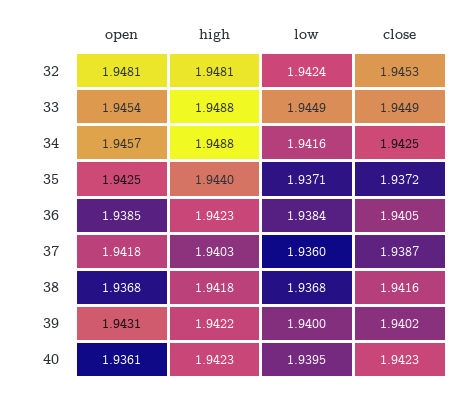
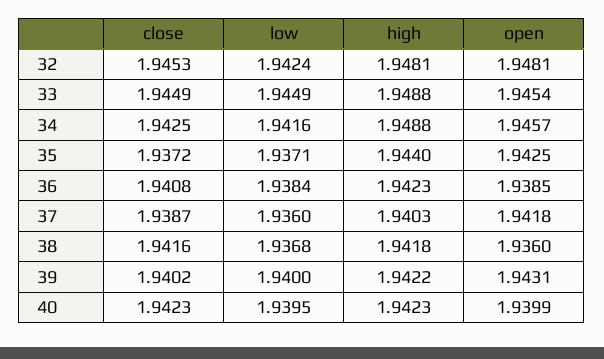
  {
    "open": {
      "32": 1.9481,
      "33": 1.9454,
      "34": 1.9457,
      "35": 1.9425,
      "36": 1.9385,
      "37": 1.9418,
-     "38": 1.9368,
+     "38": 1.936,
      "39": 1.9431,
-     "40": 1.9361
+     "40": 1.9399
    },
    "high": {
      "32": 1.9481,
      "33": 1.9488,
      "34": 1.9488,
      "35": 1.944,
      "36": 1.9423,
      "37": 1.9403,
      "38": 1.9418,
      "39": 1.9422,
      "40": 1.9423
    },
    "low": {
      "32": 1.9424,
      "33": 1.9449,
      "34": 1.9416,
      "35": 1.9371,
      "36": 1.9384,
      "37": 1.936,
      "38": 1.9368,
      "39": 1.94,
      "40": 1.9395
    },
    "close": {
      "32": 1.9453,
      "33": 1.9449,
      "34": 1.9425,
      "35": 1.9372,
-     "36": 1.9405,
+     "36": 1.9408,
      "37": 1.9387,
      "38": 1.9416,
      "39": 1.9402,
      "40": 1.9423
    }
  }

